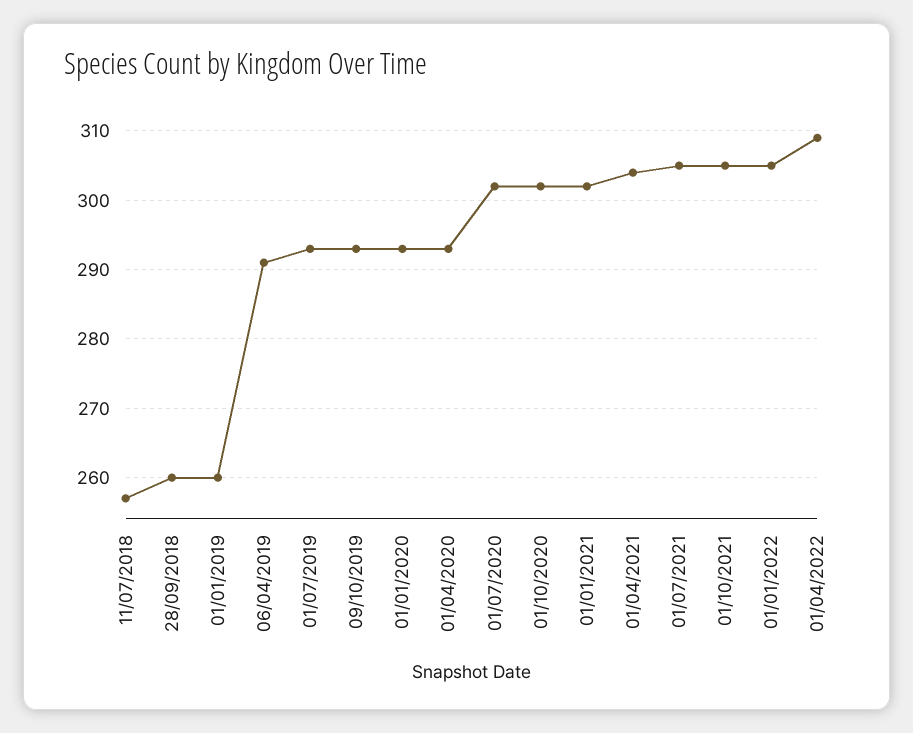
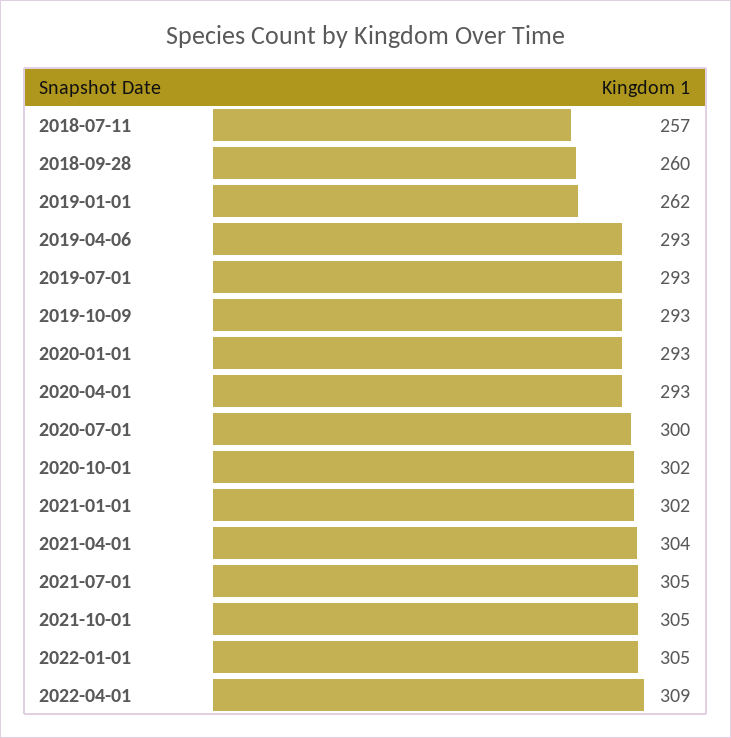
  {
    "11/07/2018": 257,
    "28/09/2018": 260,
-   "01/01/2019": 260,
+   "01/01/2019": 262,
-   "06/04/2019": 291,
+   "06/04/2019": 293,
    "01/07/2019": 293,
    "09/10/2019": 293,
    "01/01/2020": 293,
    "01/04/2020": 293,
-   "01/07/2020": 302,
+   "01/07/2020": 300,
    "01/10/2020": 302,
    "01/01/2021": 302,
    "01/04/2021": 304,
    "01/07/2021": 305,
    "01/10/2021": 305,
    "01/01/2022": 305,
    "01/04/2022": 309
  }

